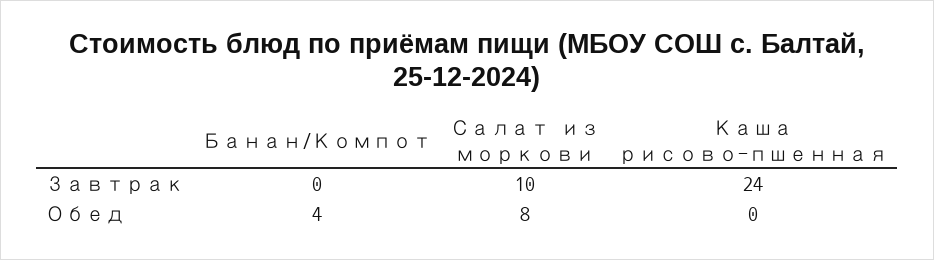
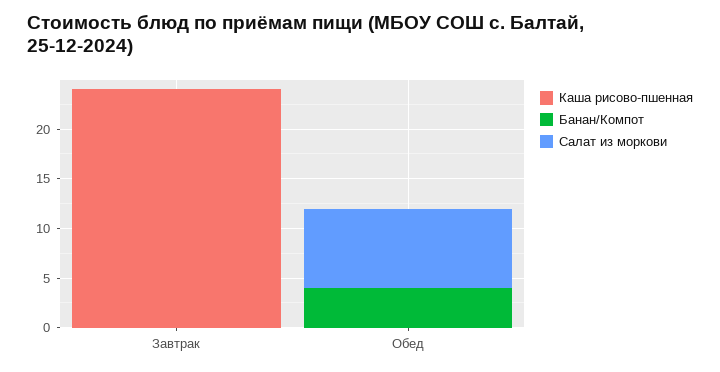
  {
    "Банан/Компот": {
      "Завтрак": 0,
      "Обед": 4
    },
    "Салат из моркови": {
-     "Завтрак": 10,
+     "Завтрак": 0,
      "Обед": 8
    },
    "Каша рисово-пшенная": {
      "Завтрак": 24,
      "Обед": 0
    }
  }

